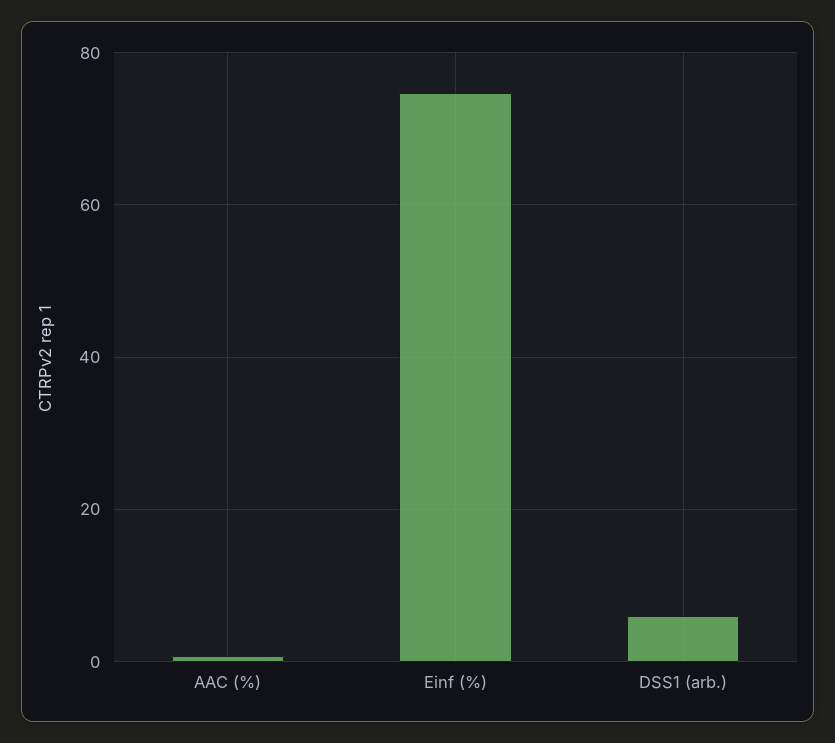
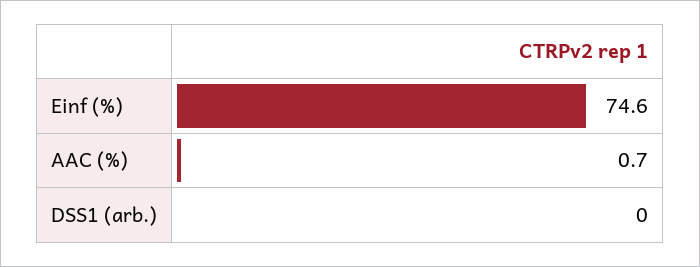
  {
    "AAC (%)": 0.7,
    "Einf (%)": 74.6,
-   "DSS1 (arb.)": 6
+   "DSS1 (arb.)": 0
  }

